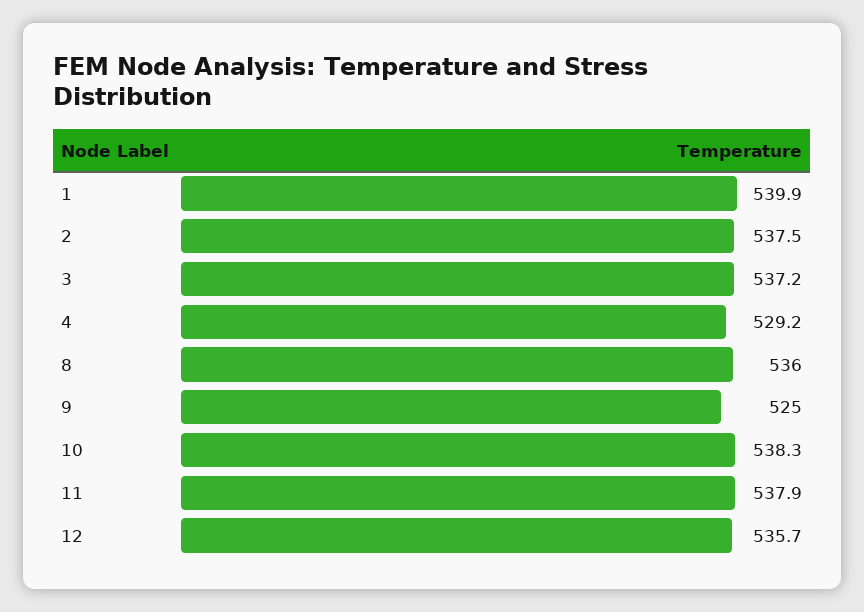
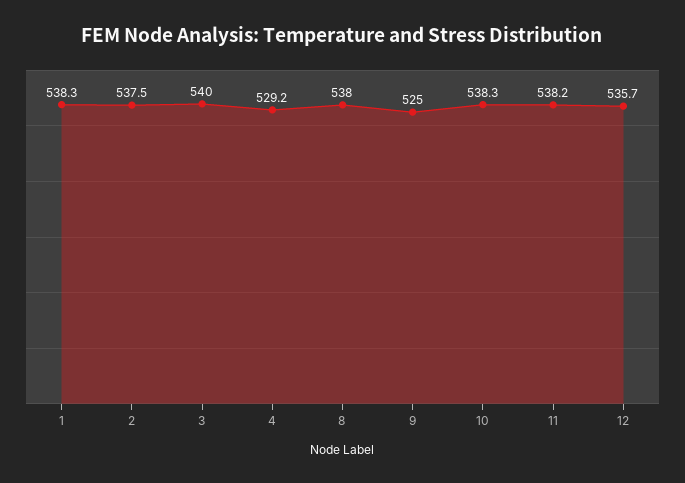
  {
-   "1": 539.9,
+   "1": 538.3,
    "2": 537.5,
-   "3": 537.2,
+   "3": 540,
    "4": 529.2,
-   "8": 536,
+   "8": 538,
    "9": 525,
    "10": 538.3,
-   "11": 537.9,
+   "11": 538.2,
    "12": 535.7
  }

